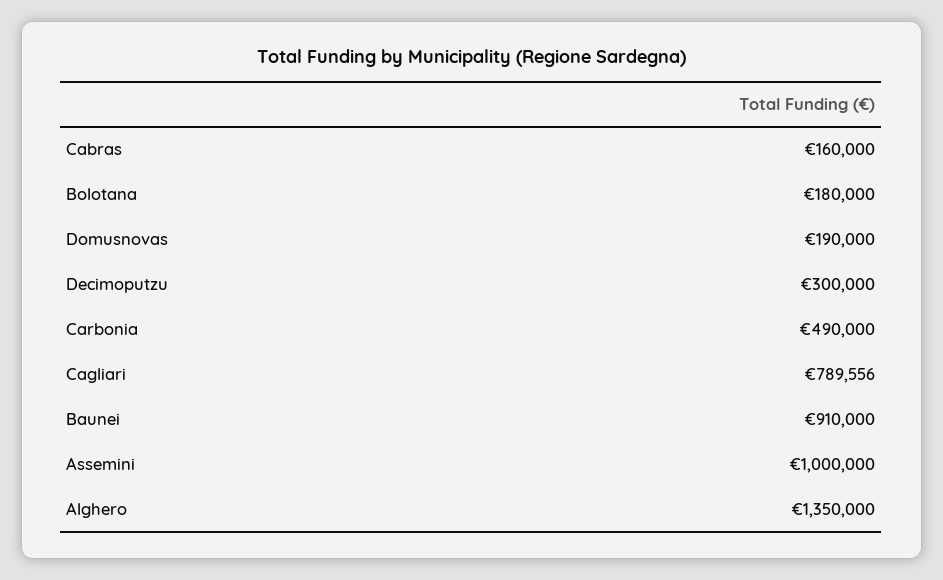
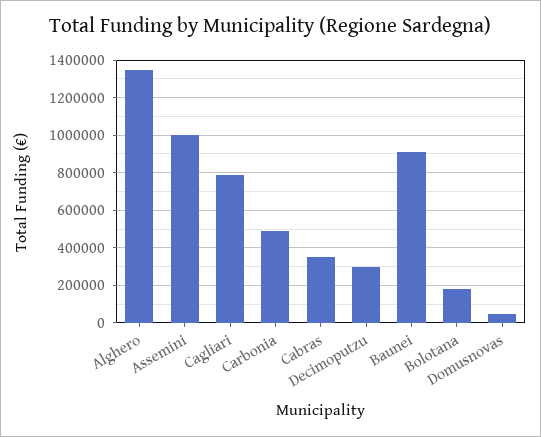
  {
-   "Cabras": 160000,
+   "Cabras": 350000,
    "Bolotana": 180000,
-   "Domusnovas": 190000,
+   "Domusnovas": 50000,
    "Decimoputzu": 300000,
    "Carbonia": 490000,
    "Cagliari": 789556,
    "Baunei": 910000,
    "Assemini": 1000000,
    "Alghero": 1350000
  }

